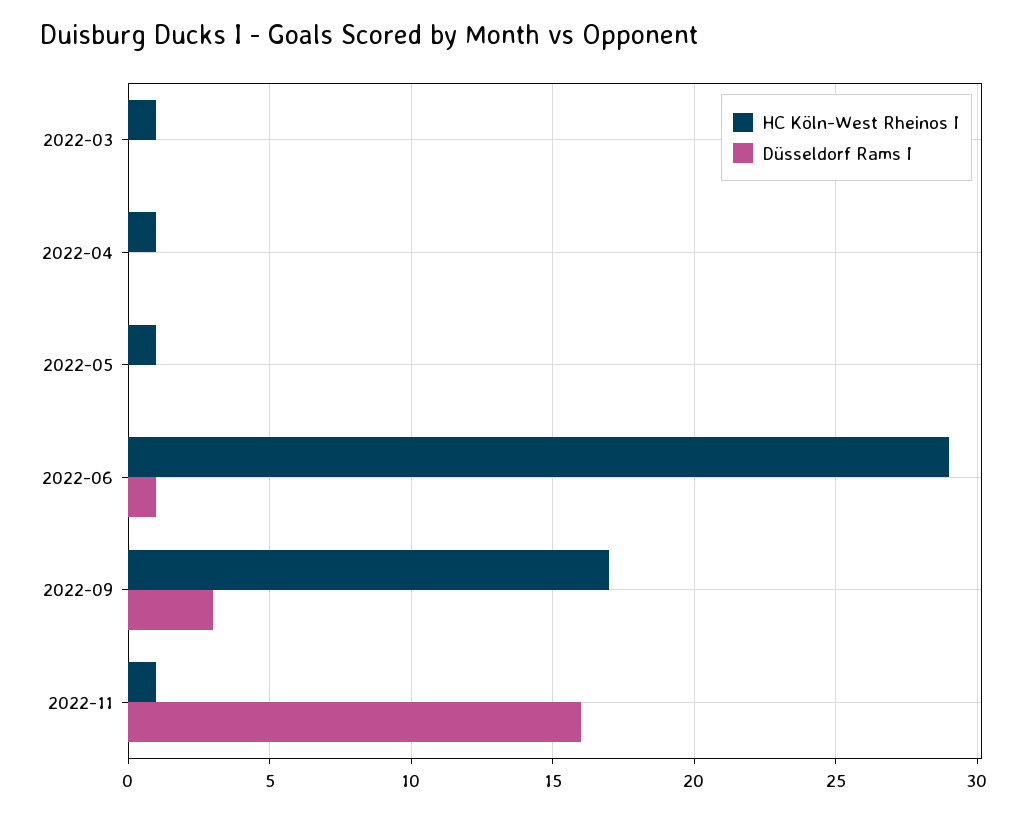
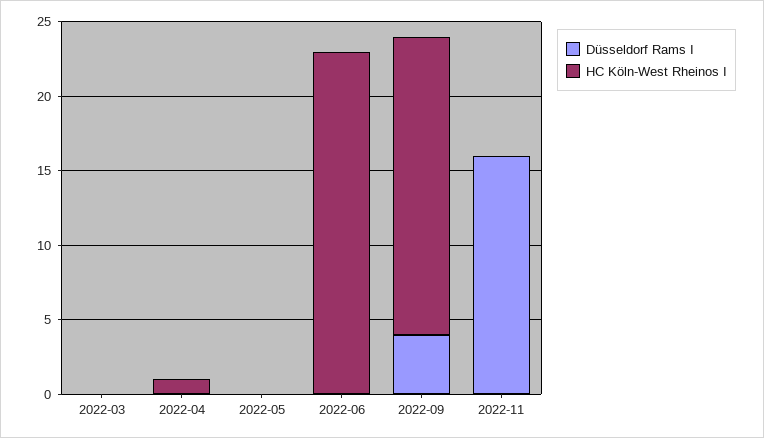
  {
    "HC Köln-West Rheinos I": {
-     "2022-03": 1,
+     "2022-03": 0,
      "2022-04": 1,
-     "2022-05": 1,
+     "2022-05": 0,
-     "2022-06": 29,
+     "2022-06": 23,
-     "2022-09": 17,
+     "2022-09": 20,
-     "2022-11": 1
+     "2022-11": 0
    },
    "Düsseldorf Rams I": {
      "2022-03": 0,
      "2022-04": 0,
      "2022-05": 0,
-     "2022-06": 1,
+     "2022-06": 0,
-     "2022-09": 3,
+     "2022-09": 4,
      "2022-11": 16
    }
  }

